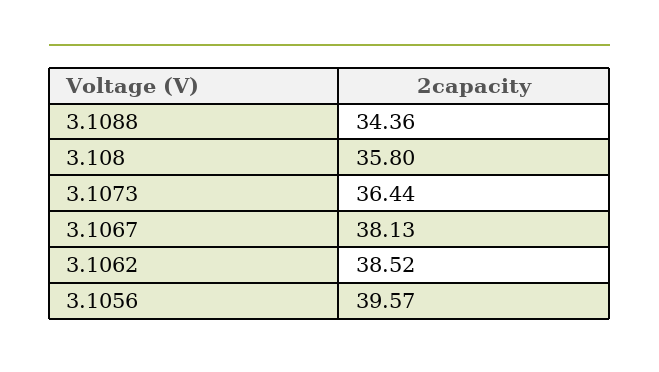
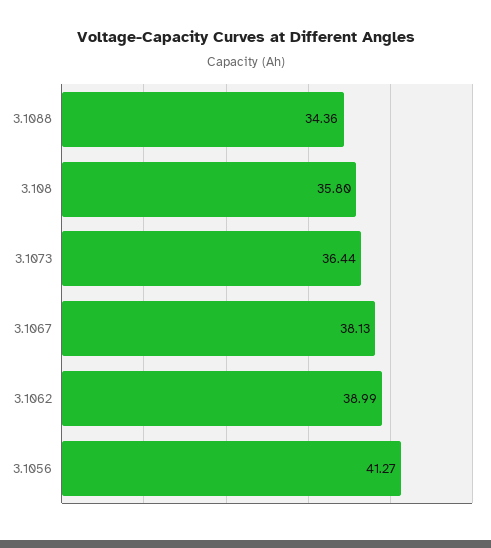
  {
    "3.1088": 34.36,
    "3.108": 35.8,
    "3.1073": 36.44,
    "3.1067": 38.13,
-   "3.1062": 38.52,
+   "3.1062": 38.99,
-   "3.1056": 39.57
+   "3.1056": 41.27
  }

